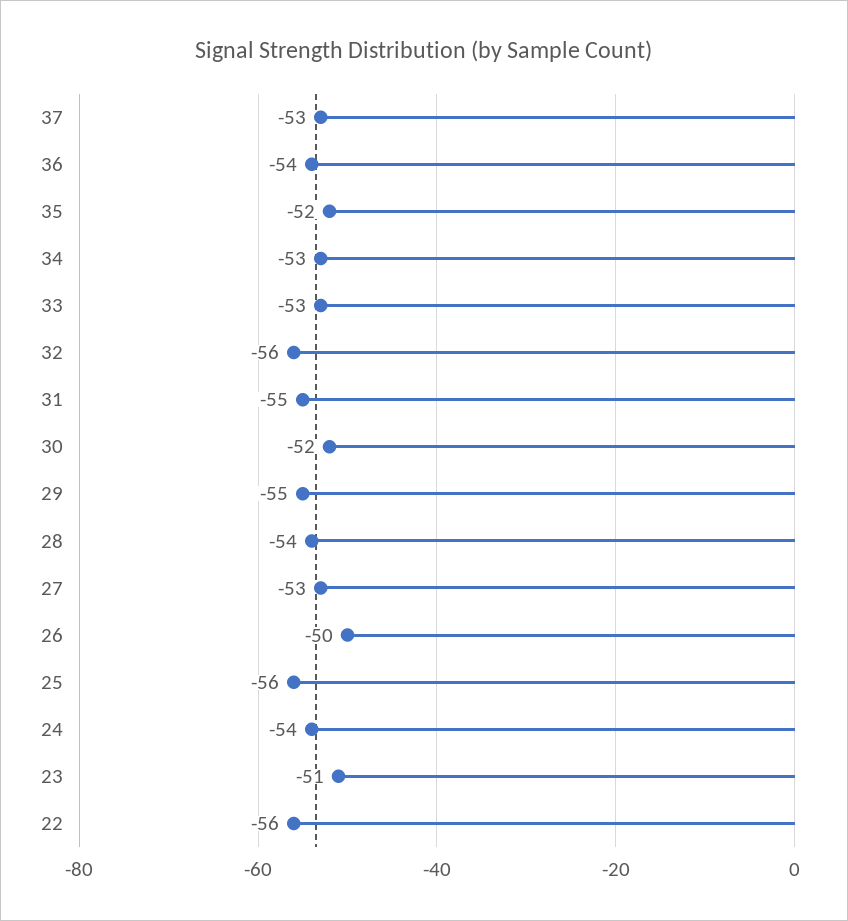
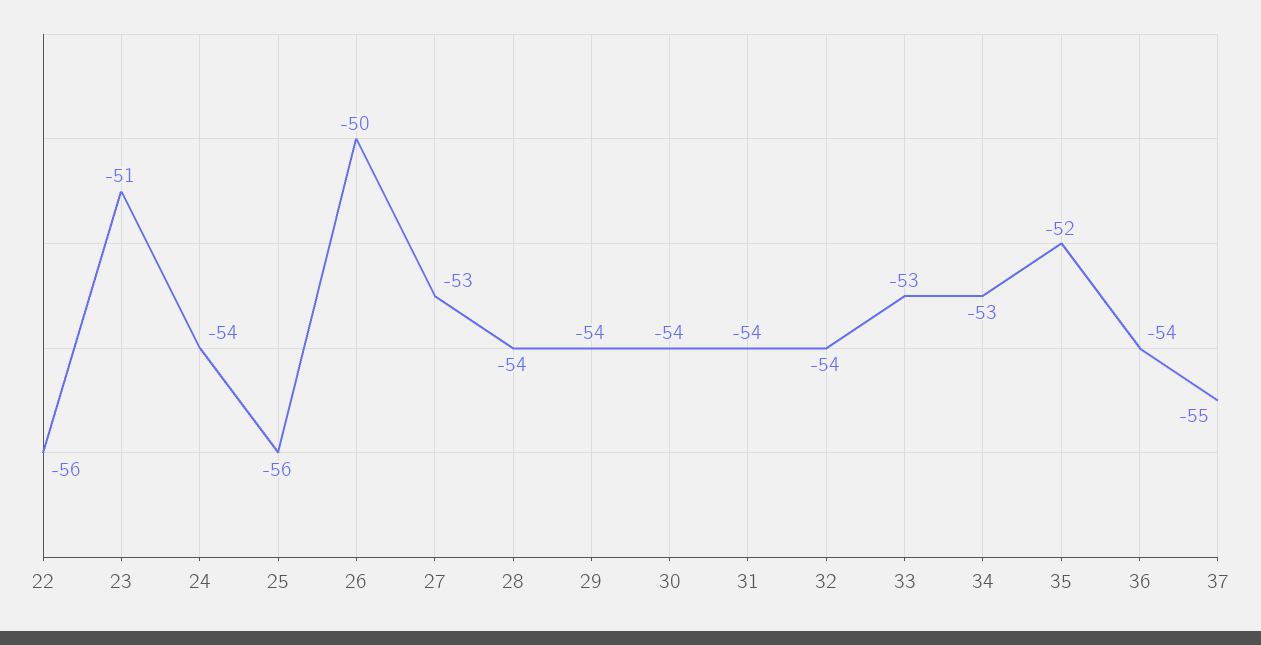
  {
-   "37": -53,
+   "37": -55,
    "36": -54,
    "35": -52,
    "34": -53,
    "33": -53,
-   "32": -56,
+   "32": -54,
-   "31": -55,
+   "31": -54,
-   "30": -52,
+   "30": -54,
-   "29": -55,
+   "29": -54,
    "28": -54,
    "27": -53,
    "26": -50,
    "25": -56,
    "24": -54,
    "23": -51,
    "22": -56
  }

